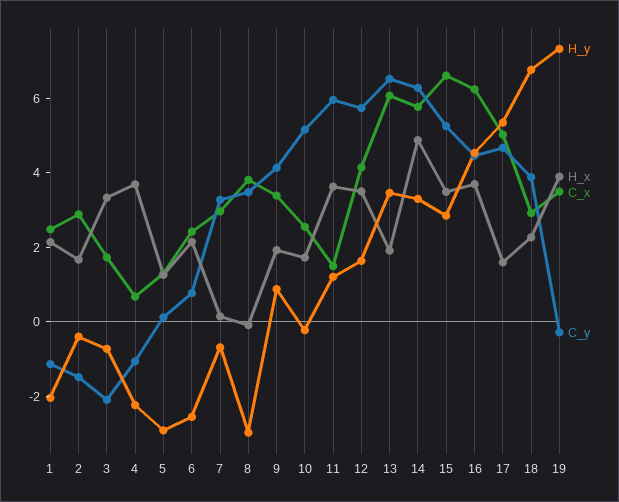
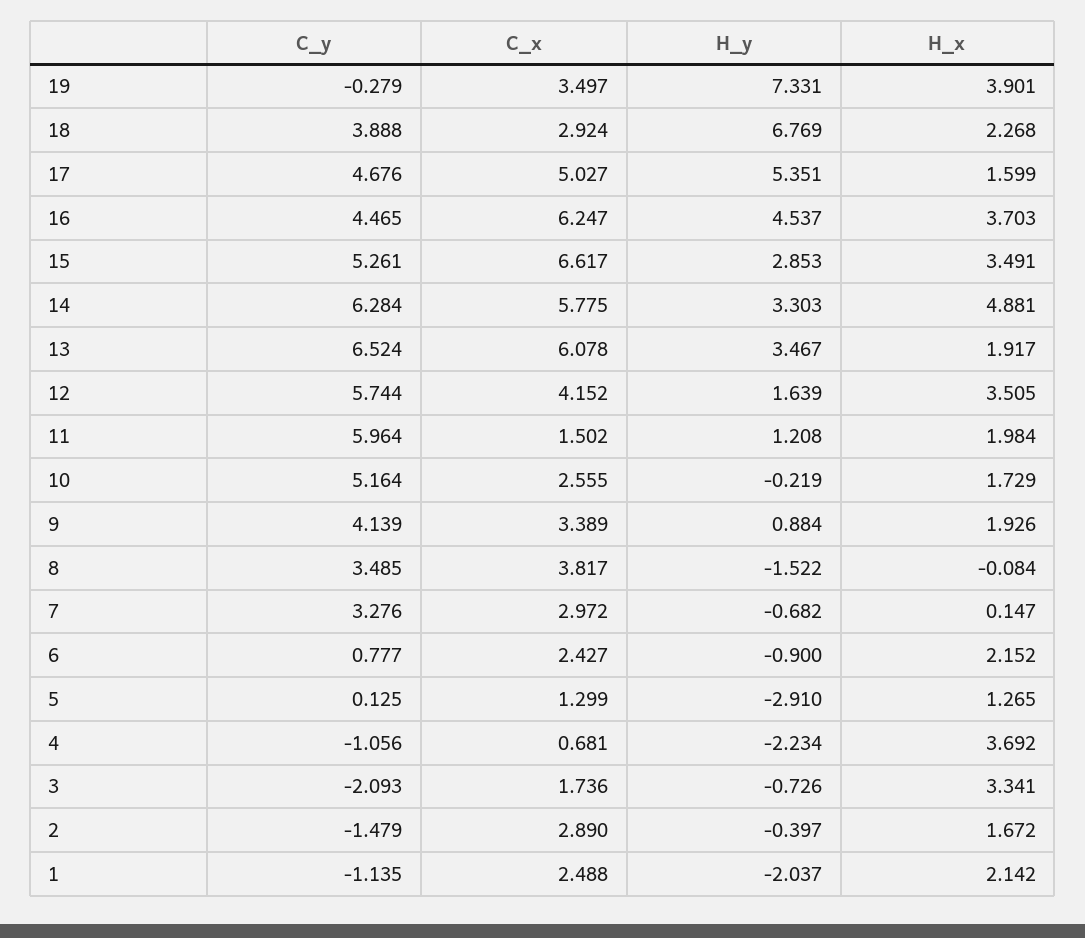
  {
    "H_y": {
      "1": -2.037,
      "2": -0.397,
      "3": -0.726,
      "4": -2.234,
      "5": -2.91,
-     "6": -2.5,
+     "6": -0.9,
      "7": -0.682,
-     "8": -3,
+     "8": -1.522,
      "9": 0.884,
      "10": -0.219,
      "11": 1.208,
      "12": 1.639,
      "13": 3.467,
      "14": 3.303,
      "15": 2.853,
      "16": 4.537,
      "17": 5.351,
      "18": 6.769,
      "19": 7.331
    },
    "H_x": {
      "1": 2.142,
      "2": 1.672,
      "3": 3.341,
      "4": 3.692,
      "5": 1.265,
      "6": 2.152,
      "7": 0.147,
      "8": -0.084,
      "9": 1.926,
      "10": 1.729,
-     "11": 3.5,
+     "11": 1.984,
      "12": 3.505,
      "13": 1.917,
      "14": 4.881,
      "15": 3.491,
      "16": 3.703,
      "17": 1.599,
      "18": 2.268,
      "19": 3.901
    },
    "C_x": {
      "1": 2.488,
      "2": 2.89,
      "3": 1.736,
      "4": 0.681,
      "5": 1.299,
      "6": 2.427,
      "7": 2.972,
      "8": 3.817,
      "9": 3.389,
      "10": 2.555,
      "11": 1.502,
      "12": 4.152,
      "13": 6.078,
      "14": 5.775,
      "15": 6.617,
      "16": 6.247,
      "17": 5.027,
      "18": 2.924,
      "19": 3.497
    },
    "C_y": {
      "1": -1.135,
      "2": -1.479,
      "3": -2.093,
      "4": -1.056,
      "5": 0.125,
      "6": 0.777,
      "7": 3.276,
      "8": 3.485,
      "9": 4.139,
      "10": 5.164,
      "11": 5.964,
      "12": 5.744,
      "13": 6.524,
      "14": 6.284,
      "15": 5.261,
      "16": 4.465,
      "17": 4.676,
      "18": 3.888,
      "19": -0.279
    }
  }

